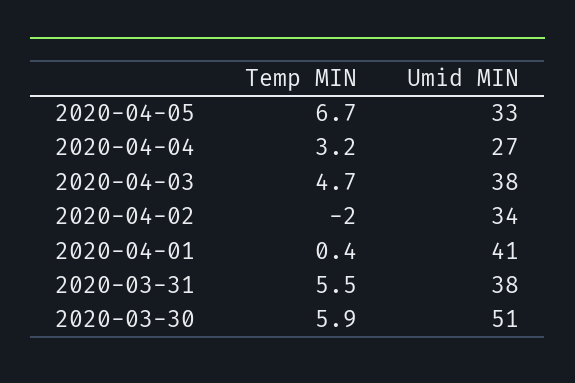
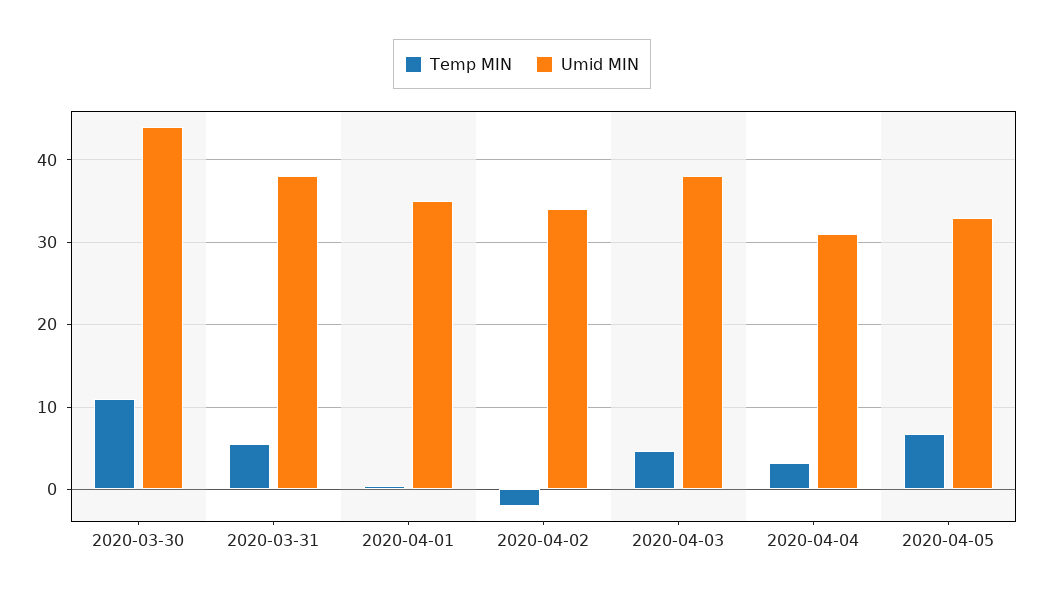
  {
    "Temp MIN": {
      "2020-04-05": 6.7,
      "2020-04-04": 3.2,
      "2020-04-03": 4.7,
      "2020-04-02": -2,
      "2020-04-01": 0.4,
      "2020-03-31": 5.5,
-     "2020-03-30": 5.9
+     "2020-03-30": 11
    },
    "Umid MIN": {
      "2020-04-05": 33,
-     "2020-04-04": 27,
+     "2020-04-04": 31,
      "2020-04-03": 38,
      "2020-04-02": 34,
-     "2020-04-01": 41,
+     "2020-04-01": 35,
      "2020-03-31": 38,
-     "2020-03-30": 51
+     "2020-03-30": 44
    }
  }

